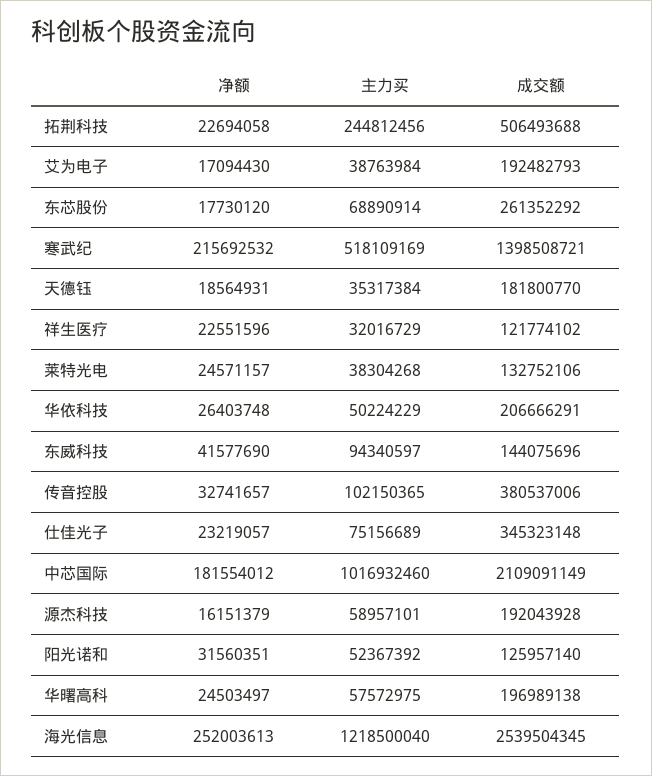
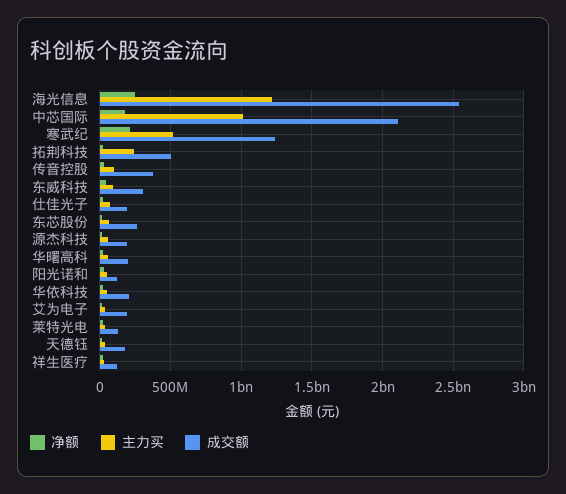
  {
    "净额": {
      "拓荆科技": 22694058,
      "艾为电子": 17094430,
      "东芯股份": 17730120,
      "寒武纪": 215692532,
      "天德钰": 18564931,
      "祥生医疗": 22551596,
      "莱特光电": 24571157,
      "华依科技": 26403748,
      "东威科技": 41577690,
      "传音控股": 32741657,
      "仕佳光子": 23219057,
      "中芯国际": 181554012,
      "源杰科技": 16151379,
      "阳光诺和": 31560351,
      "华曙高科": 24503497,
      "海光信息": 252003613
    },
    "主力买": {
      "拓荆科技": 244812456,
      "艾为电子": 38763984,
      "东芯股份": 68890914,
      "寒武纪": 518109169,
      "天德钰": 35317384,
      "祥生医疗": 32016729,
      "莱特光电": 38304268,
      "华依科技": 50224229,
      "东威科技": 94340597,
      "传音控股": 102150365,
      "仕佳光子": 75156689,
      "中芯国际": 1016932460,
      "源杰科技": 58957101,
      "阳光诺和": 52367392,
      "华曙高科": 57572975,
      "海光信息": 1218500040
    },
    "成交额": {
      "拓荆科技": 506493688,
      "艾为电子": 192482793,
      "东芯股份": 261352292,
-     "寒武纪": 1398508721,
+     "寒武纪": 1250000000,
      "天德钰": 181800770,
      "祥生医疗": 121774102,
      "莱特光电": 132752106,
      "华依科技": 206666291,
-     "东威科技": 144075696,
+     "东威科技": 300000000,
      "传音控股": 380537006,
-     "仕佳光子": 345323148,
+     "仕佳光子": 200000000,
      "中芯国际": 2109091149,
      "源杰科技": 192043928,
      "阳光诺和": 125957140,
      "华曙高科": 196989138,
      "海光信息": 2539504345
    }
  }

